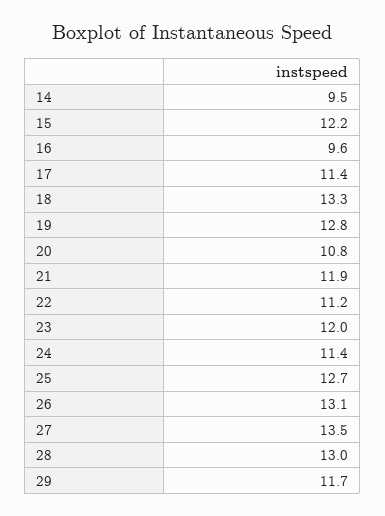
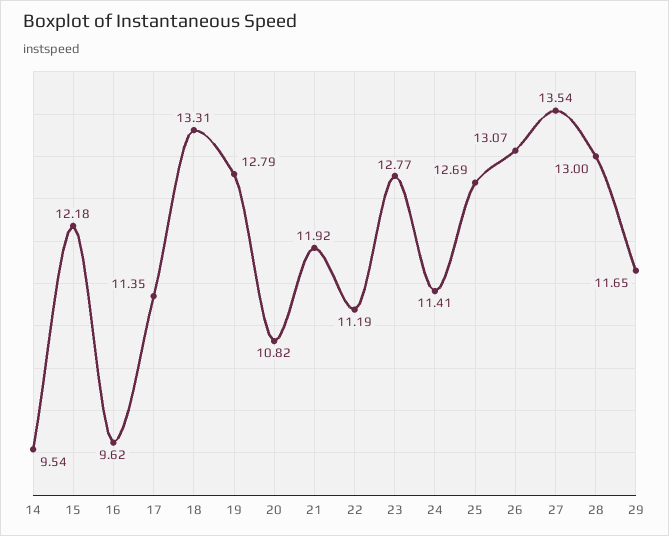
  {
    "14": 9.54,
    "15": 12.18,
    "16": 9.62,
    "17": 11.35,
    "18": 13.31,
    "19": 12.79,
    "20": 10.82,
    "21": 11.92,
    "22": 11.19,
-   "23": 12,
+   "23": 12.77,
    "24": 11.41,
    "25": 12.69,
    "26": 13.07,
    "27": 13.54,
    "28": 13,
    "29": 11.65
  }

